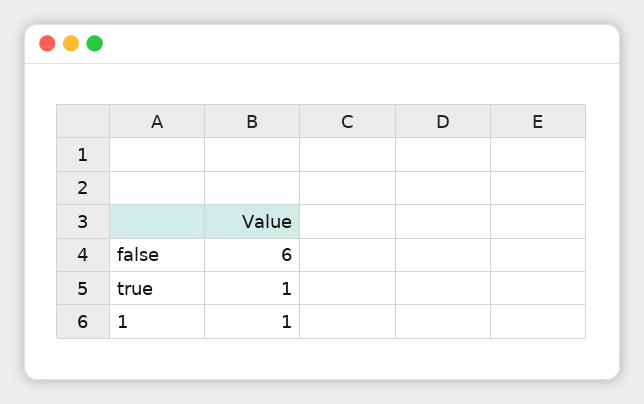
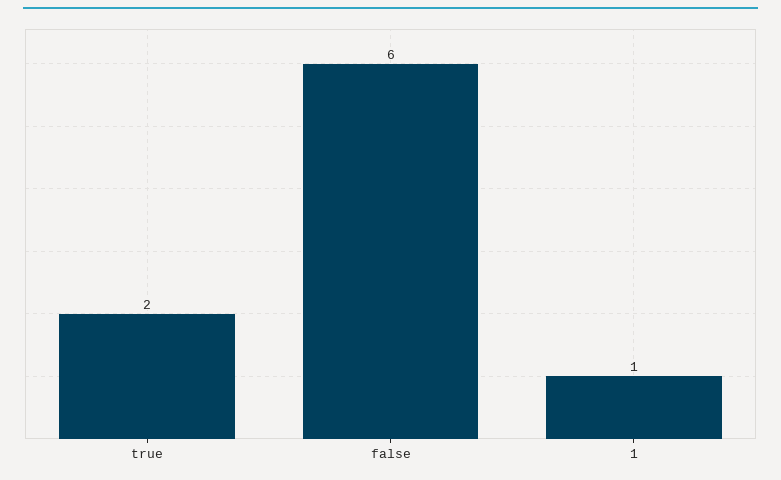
  {
    "false": 6,
-   "true": 1,
+   "true": 2,
    "1": 1
  }

